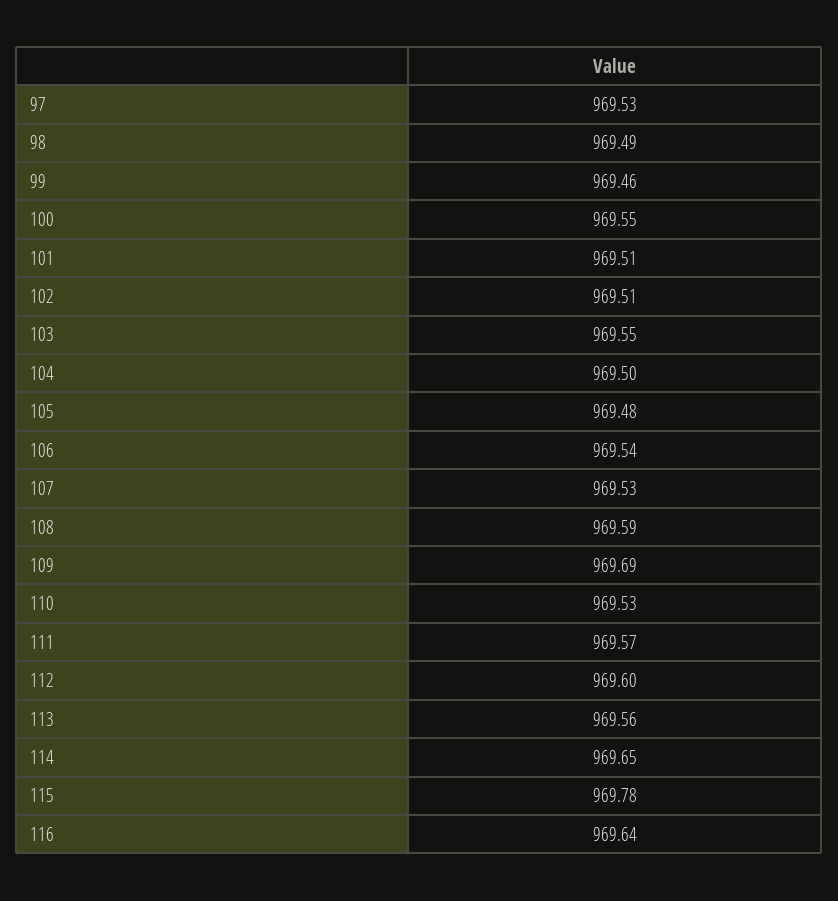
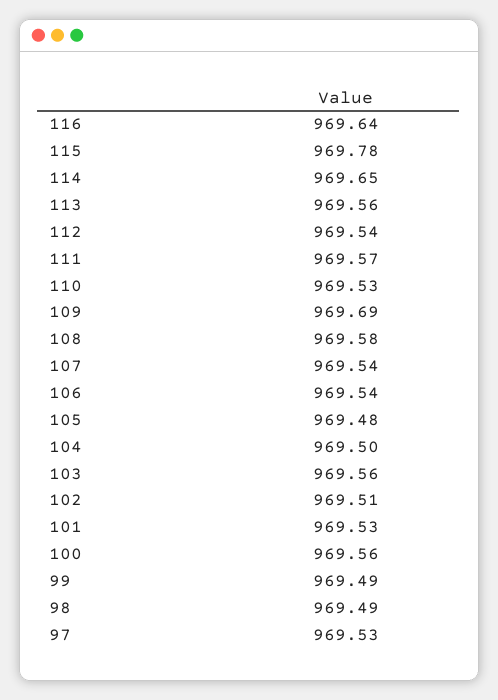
  {
    "97": 969.53,
    "98": 969.49,
-   "99": 969.46,
+   "99": 969.49,
-   "100": 969.55,
+   "100": 969.56,
-   "101": 969.51,
+   "101": 969.53,
    "102": 969.51,
-   "103": 969.55,
+   "103": 969.56,
    "104": 969.5,
    "105": 969.48,
    "106": 969.54,
-   "107": 969.53,
+   "107": 969.54,
-   "108": 969.59,
+   "108": 969.58,
    "109": 969.69,
    "110": 969.53,
    "111": 969.57,
-   "112": 969.6,
+   "112": 969.54,
    "113": 969.56,
    "114": 969.65,
    "115": 969.78,
    "116": 969.64
  }

